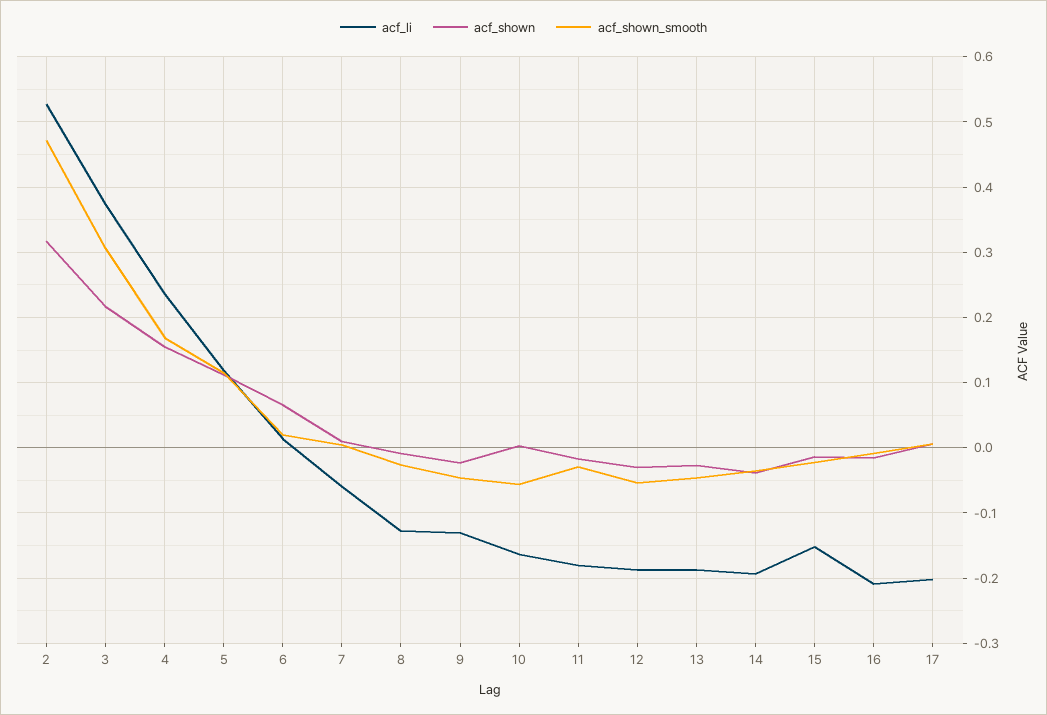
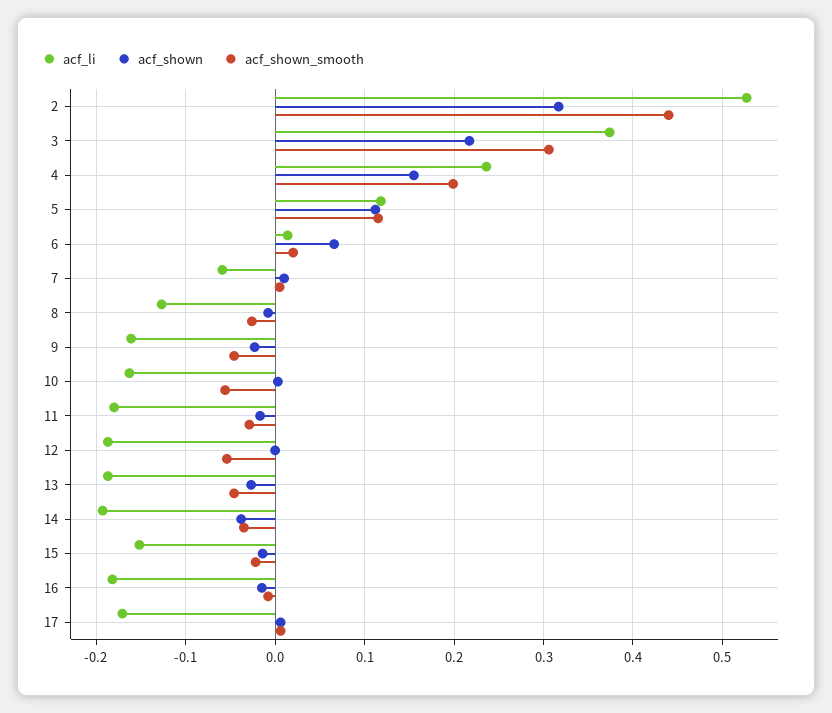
  {
    "acf_li": {
      "2": 0.53,
      "3": 0.37,
      "4": 0.24,
      "5": 0.12,
      "6": 0.01,
      "7": -0.06,
      "8": -0.13,
-     "9": -0.13,
+     "9": -0.16,
      "10": -0.16,
      "11": -0.18,
      "12": -0.19,
      "13": -0.19,
      "14": -0.19,
      "15": -0.15,
-     "16": -0.21,
+     "16": -0.18,
-     "17": -0.2
+     "17": -0.17
    },
    "acf_shown": {
      "2": 0.32,
      "3": 0.22,
      "4": 0.16,
      "5": 0.11,
      "6": 0.07,
      "7": 0.01,
      "8": -0.01,
      "9": -0.02,
      "10": 0,
      "11": -0.02,
-     "12": -0.03,
+     "12": 0,
      "13": -0.03,
      "14": -0.04,
      "15": -0.01,
      "16": -0.02,
      "17": 0.01
    },
    "acf_shown_smooth": {
-     "2": 0.47,
+     "2": 0.44,
      "3": 0.31,
-     "4": 0.17,
+     "4": 0.2,
      "5": 0.12,
      "6": 0.02,
      "7": 0.01,
      "8": -0.03,
      "9": -0.05,
      "10": -0.06,
      "11": -0.03,
      "12": -0.05,
      "13": -0.05,
      "14": -0.04,
      "15": -0.02,
      "16": -0.01,
      "17": 0.01
    }
  }

